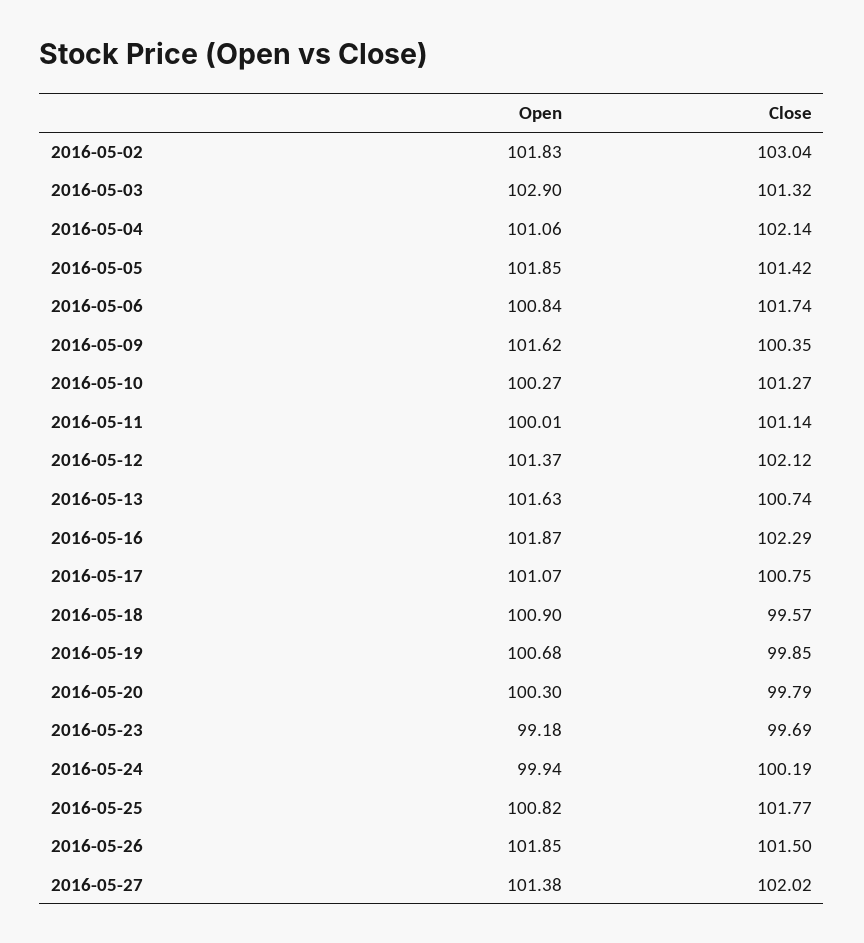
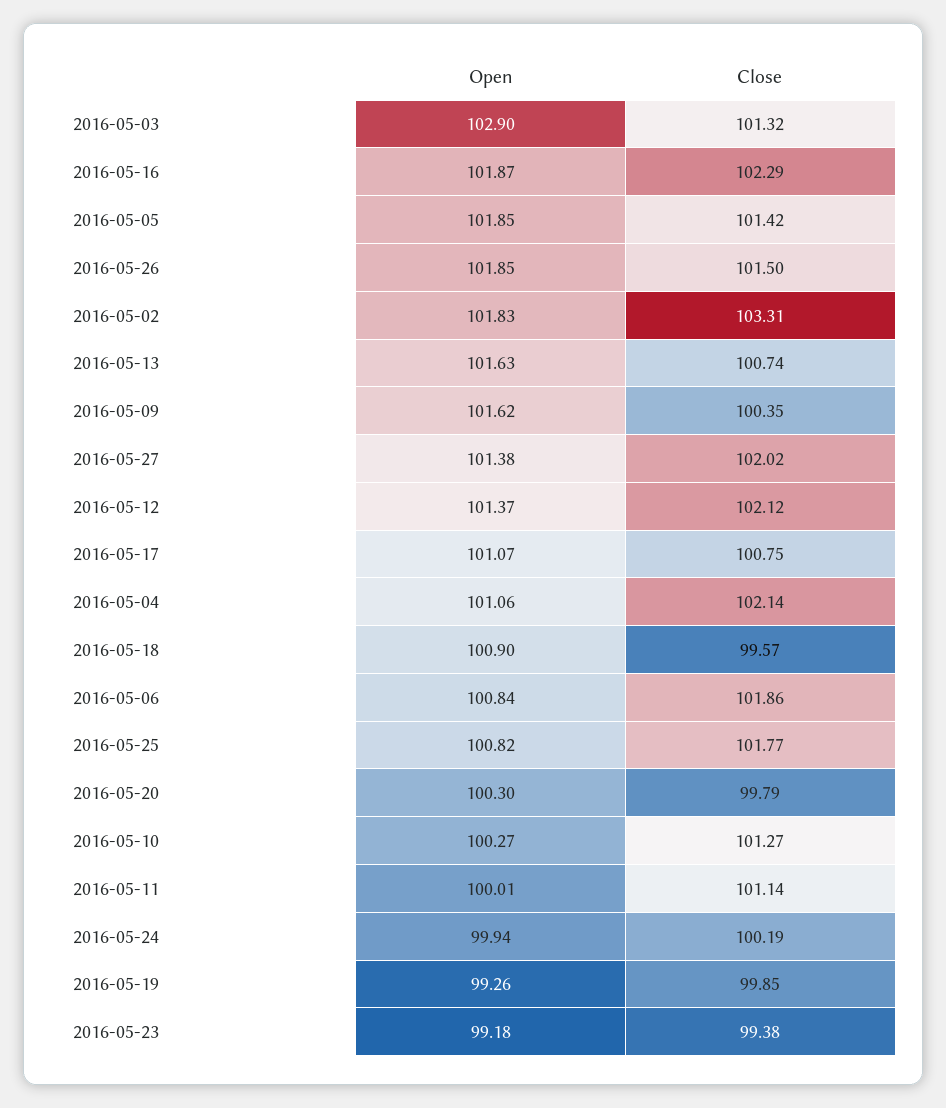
  {
    "Open": {
      "2016-05-02": 101.83,
      "2016-05-03": 102.9,
      "2016-05-04": 101.06,
      "2016-05-05": 101.85,
      "2016-05-06": 100.84,
      "2016-05-09": 101.62,
      "2016-05-10": 100.27,
      "2016-05-11": 100.01,
      "2016-05-12": 101.37,
      "2016-05-13": 101.63,
      "2016-05-16": 101.87,
      "2016-05-17": 101.07,
      "2016-05-18": 100.9,
-     "2016-05-19": 100.68,
+     "2016-05-19": 99.26,
      "2016-05-20": 100.3,
      "2016-05-23": 99.18,
      "2016-05-24": 99.94,
      "2016-05-25": 100.82,
      "2016-05-26": 101.85,
      "2016-05-27": 101.38
    },
    "Close": {
-     "2016-05-02": 103.04,
+     "2016-05-02": 103.31,
      "2016-05-03": 101.32,
      "2016-05-04": 102.14,
      "2016-05-05": 101.42,
-     "2016-05-06": 101.74,
+     "2016-05-06": 101.86,
      "2016-05-09": 100.35,
      "2016-05-10": 101.27,
      "2016-05-11": 101.14,
      "2016-05-12": 102.12,
      "2016-05-13": 100.74,
      "2016-05-16": 102.29,
      "2016-05-17": 100.75,
      "2016-05-18": 99.57,
      "2016-05-19": 99.85,
      "2016-05-20": 99.79,
-     "2016-05-23": 99.69,
+     "2016-05-23": 99.38,
      "2016-05-24": 100.19,
      "2016-05-25": 101.77,
      "2016-05-26": 101.5,
      "2016-05-27": 102.02
    }
  }

